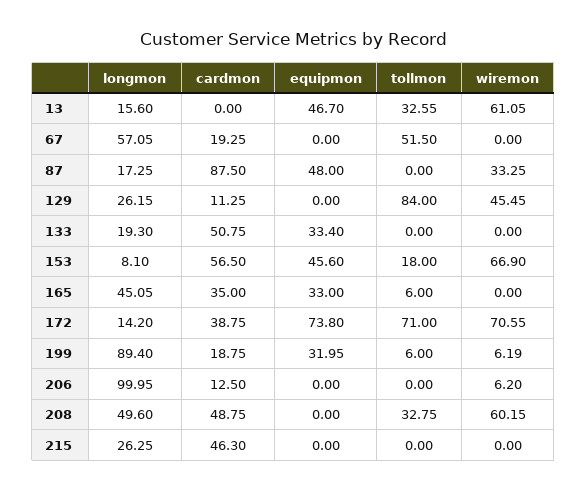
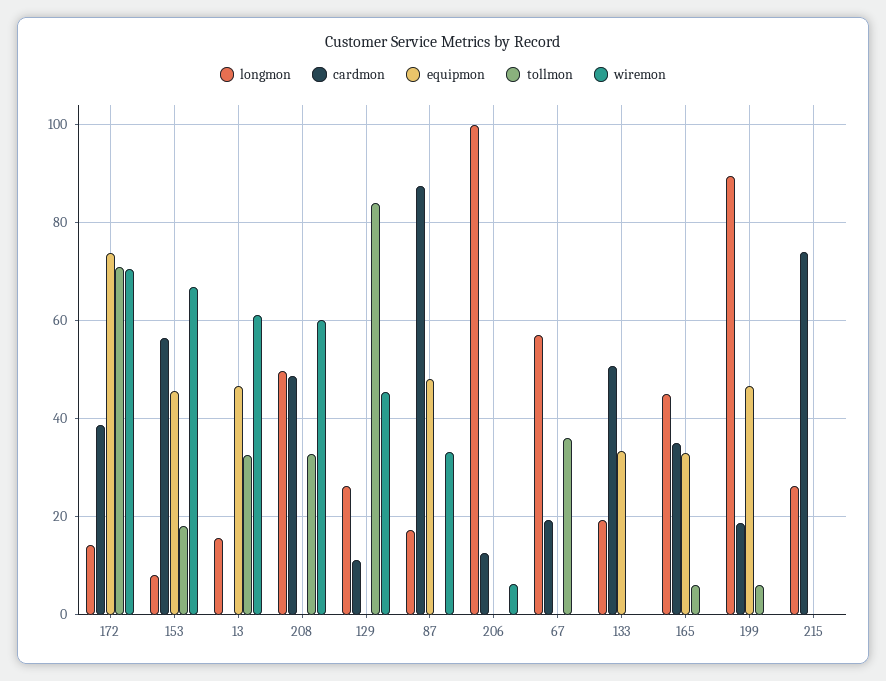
  {
    "longmon": {
      "13": 15.6,
      "67": 57.05,
      "87": 17.25,
      "129": 26.15,
      "133": 19.3,
      "153": 8.1,
      "165": 45.05,
      "172": 14.2,
      "199": 89.4,
      "206": 99.95,
      "208": 49.6,
      "215": 26.25
    },
    "cardmon": {
      "13": 0,
      "67": 19.25,
      "87": 87.5,
      "129": 11.25,
      "133": 50.75,
      "153": 56.5,
      "165": 35,
      "172": 38.75,
      "199": 18.75,
      "206": 12.5,
      "208": 48.75,
-     "215": 46.3
+     "215": 74
    },
    "equipmon": {
      "13": 46.7,
      "67": 0,
      "87": 48,
      "129": 0,
      "133": 33.4,
      "153": 45.6,
      "165": 33,
      "172": 73.8,
-     "199": 31.95,
+     "199": 46,
      "206": 0,
      "208": 0,
      "215": 0
    },
    "tollmon": {
      "13": 32.55,
-     "67": 51.5,
+     "67": 36,
      "87": 0,
      "129": 84,
      "133": 0,
      "153": 18,
      "165": 6,
      "172": 71,
      "199": 6,
      "206": 0,
      "208": 32.75,
      "215": 0
    },
    "wiremon": {
      "13": 61.05,
      "67": 0,
      "87": 33.25,
      "129": 45.45,
      "133": 0,
      "153": 66.9,
      "165": 0,
      "172": 70.55,
-     "199": 6.19,
+     "199": 0,
      "206": 6.2,
      "208": 60.15,
      "215": 0
    }
  }

